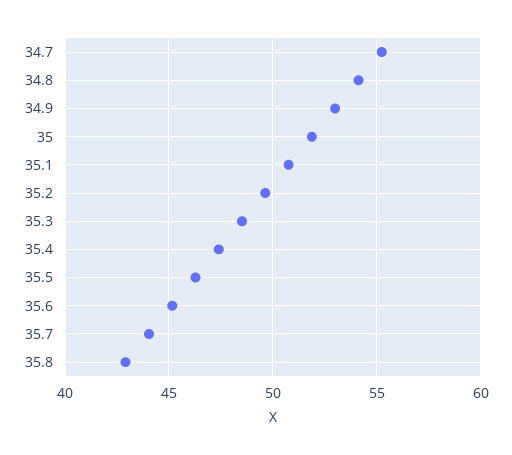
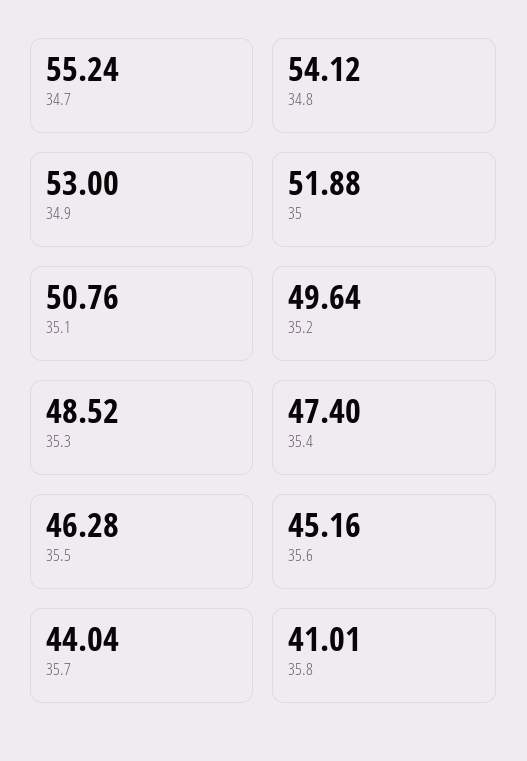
  {
    "34.7": 55.24,
    "34.8": 54.12,
    "34.9": 53,
    "35": 51.88,
    "35.1": 50.76,
    "35.2": 49.64,
    "35.3": 48.52,
    "35.4": 47.4,
    "35.5": 46.28,
    "35.6": 45.16,
    "35.7": 44.04,
-   "35.8": 43
+   "35.8": 41.01
  }

